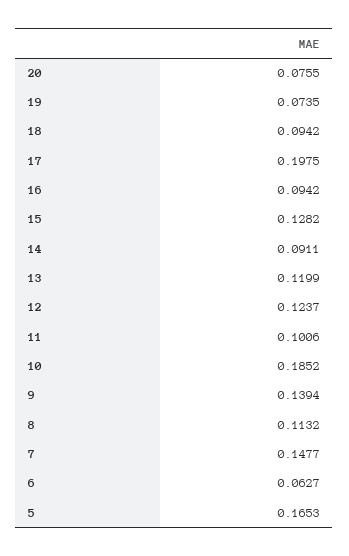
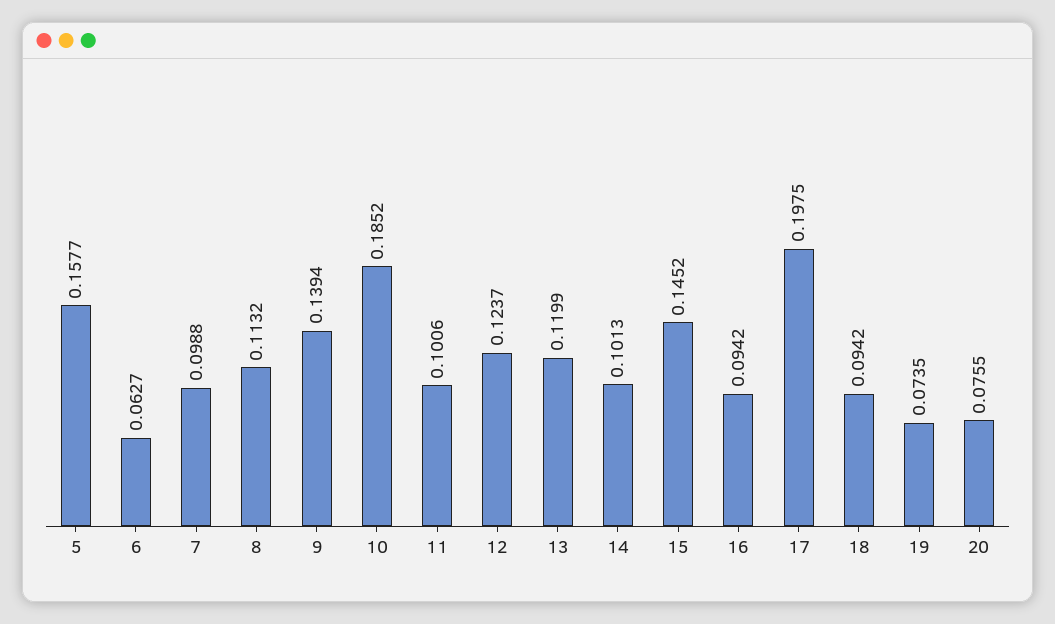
  {
    "20": 0.0755,
    "19": 0.0735,
    "18": 0.0942,
    "17": 0.1975,
    "16": 0.0942,
-   "15": 0.1282,
+   "15": 0.1452,
-   "14": 0.0911,
+   "14": 0.1013,
    "13": 0.1199,
    "12": 0.1237,
    "11": 0.1006,
    "10": 0.1852,
    "9": 0.1394,
    "8": 0.1132,
-   "7": 0.1477,
+   "7": 0.0988,
    "6": 0.0627,
-   "5": 0.1653
+   "5": 0.1577
  }

